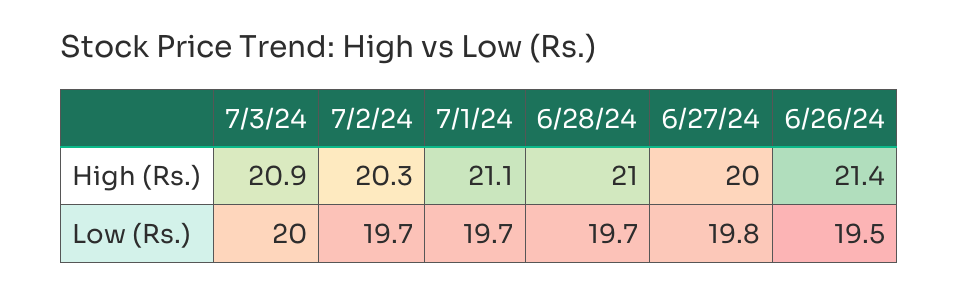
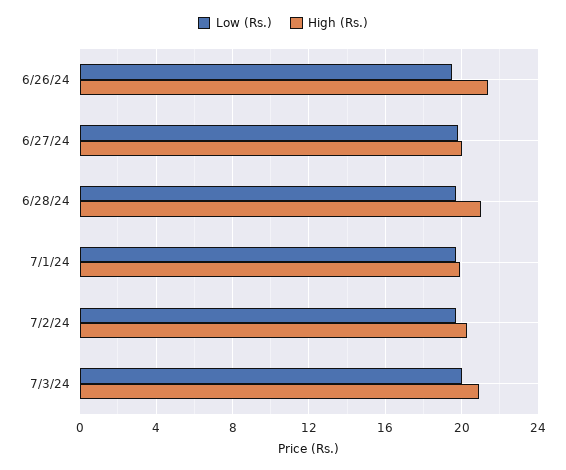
  {
    "High (Rs.)": {
      "7/3/24": 20.9,
      "7/2/24": 20.3,
-     "7/1/24": 21.1,
+     "7/1/24": 20,
      "6/28/24": 21,
      "6/27/24": 20,
      "6/26/24": 21.4
    },
    "Low (Rs.)": {
      "7/3/24": 20,
      "7/2/24": 19.7,
      "7/1/24": 19.7,
      "6/28/24": 19.7,
      "6/27/24": 19.8,
      "6/26/24": 19.5
    }
  }

